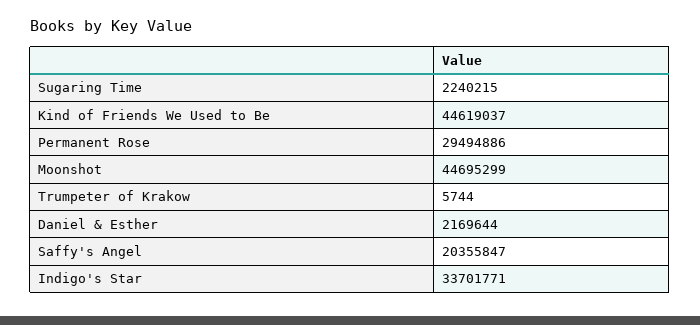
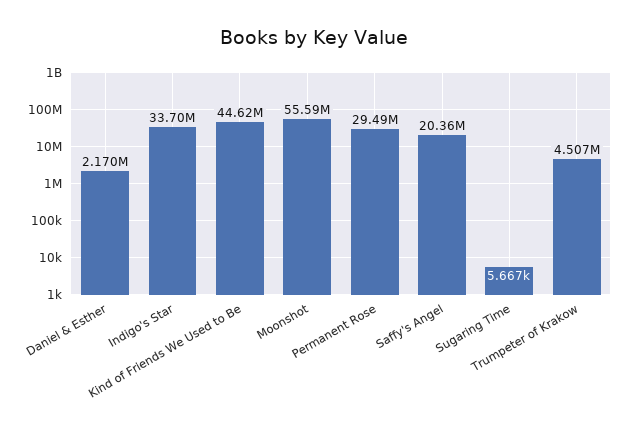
  {
-   "Sugaring Time": 2240215,
+   "Sugaring Time": 5667,
    "Kind of Friends We Used to Be": 44619037,
    "Permanent Rose": 29494886,
-   "Moonshot": 44695299,
+   "Moonshot": 55590000,
-   "Trumpeter of Krakow": 5744,
+   "Trumpeter of Krakow": 4507000,
    "Daniel & Esther": 2169644,
    "Saffy's Angel": 20355847,
    "Indigo's Star": 33701771
  }

